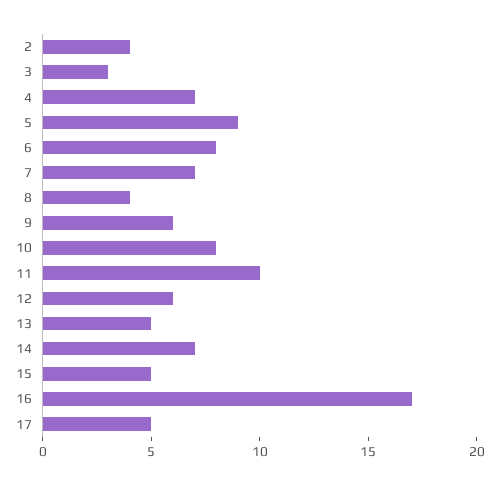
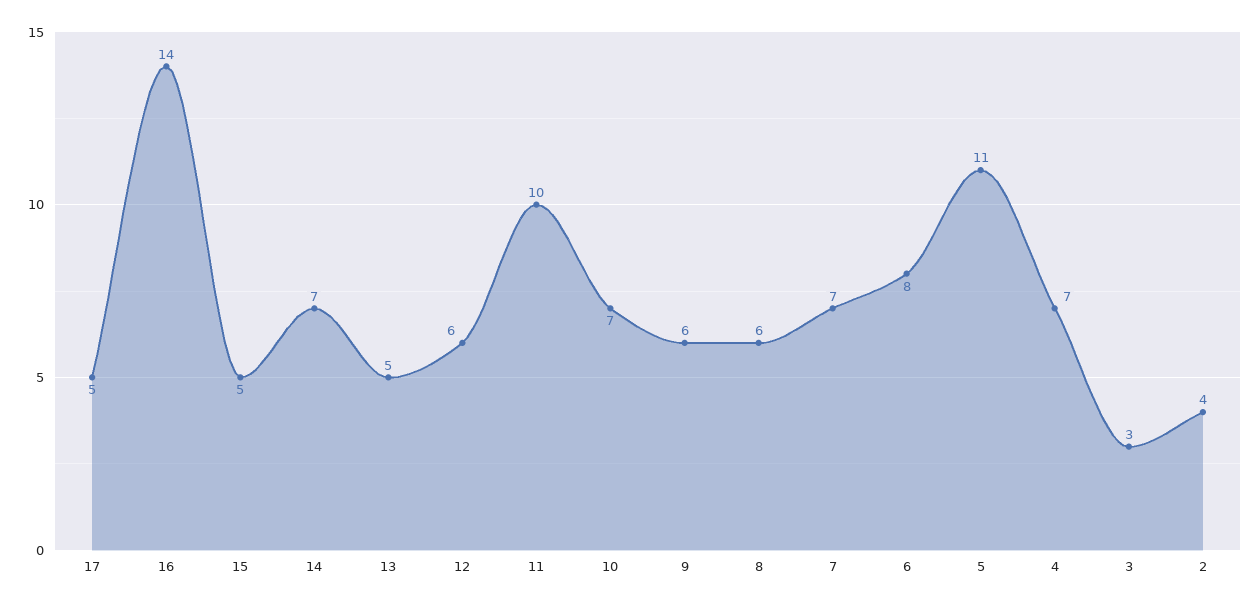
  {
    "2": 4,
    "3": 3,
    "4": 7,
-   "5": 9,
+   "5": 11,
    "6": 8,
    "7": 7,
-   "8": 4,
+   "8": 6,
    "9": 6,
-   "10": 8,
+   "10": 7,
    "11": 10,
    "12": 6,
    "13": 5,
    "14": 7,
    "15": 5,
-   "16": 17,
+   "16": 14,
    "17": 5
  }

